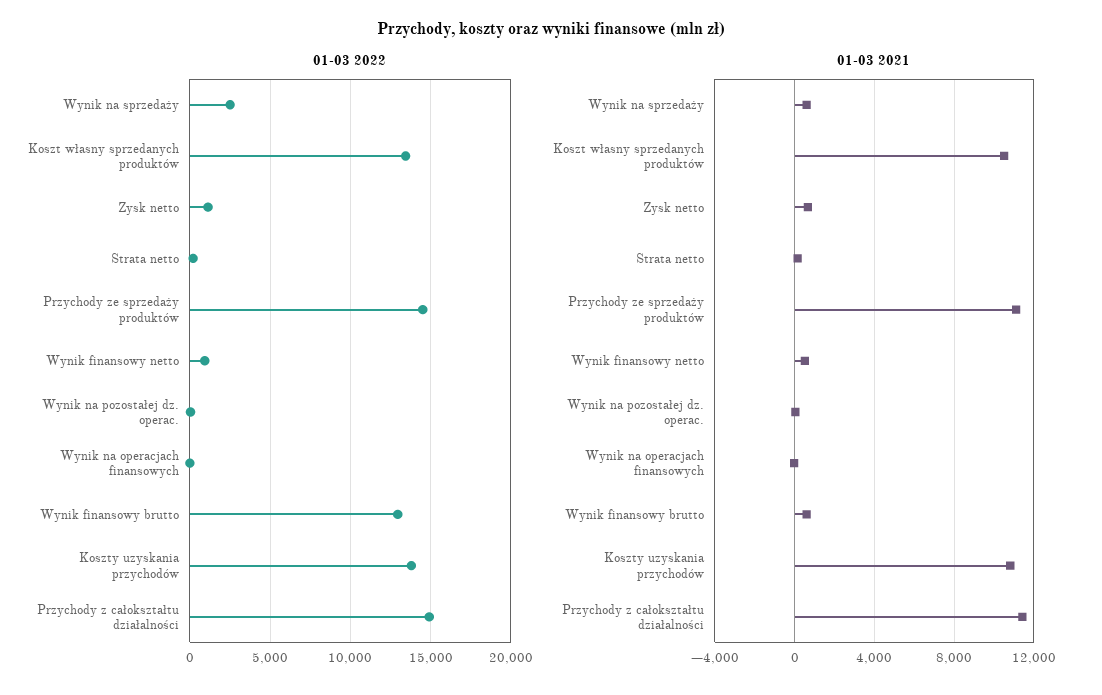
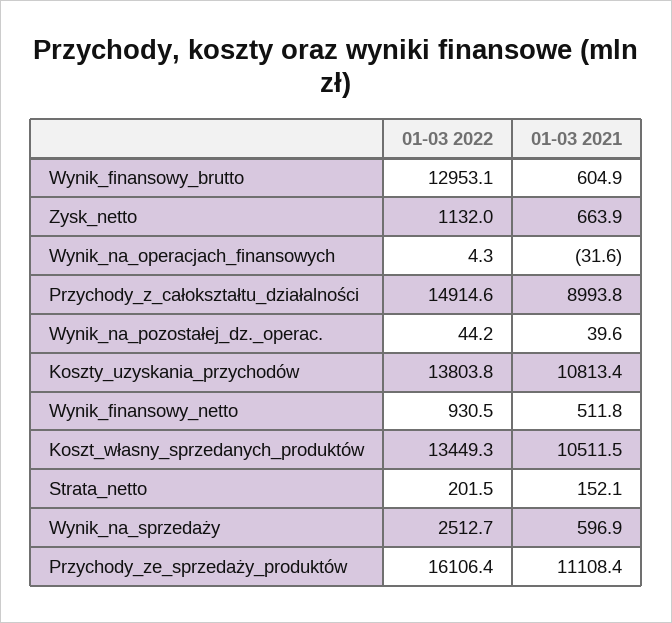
  {
    "01-03 2022": {
      "Wynik na sprzedaży": 2512.7,
      "Koszt własny sprzedanych produktów": 13449.3,
      "Zysk netto": 1132,
      "Strata netto": 201.5,
-     "Przychody ze sprzedaży produktów": 14500,
+     "Przychody ze sprzedaży produktów": 16106.4,
      "Wynik finansowy netto": 930.5,
      "Wynik na pozostałej dz. operac.": 44.2,
      "Wynik na operacjach finansowych": 4.3,
      "Wynik finansowy brutto": 12953.1,
      "Koszty uzyskania przychodów": 13803.8,
      "Przychody z całokształtu działalności": 14914.6
    },
    "01-03 2021": {
      "Wynik na sprzedaży": 596.9,
      "Koszt własny sprzedanych produktów": 10511.5,
      "Zysk netto": 663.9,
      "Strata netto": 152.1,
      "Przychody ze sprzedaży produktów": 11108.4,
      "Wynik finansowy netto": 511.8,
      "Wynik na pozostałej dz. operac.": 39.6,
      "Wynik na operacjach finansowych": -31.6,
      "Wynik finansowy brutto": 604.9,
      "Koszty uzyskania przychodów": 10813.4,
-     "Przychody z całokształtu działalności": 11500
+     "Przychody z całokształtu działalności": 8993.8
    }
  }

